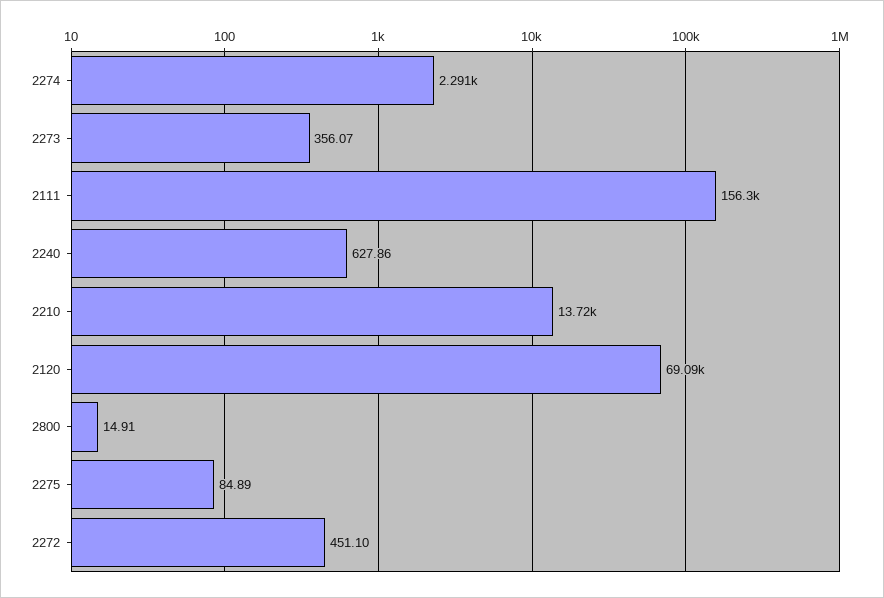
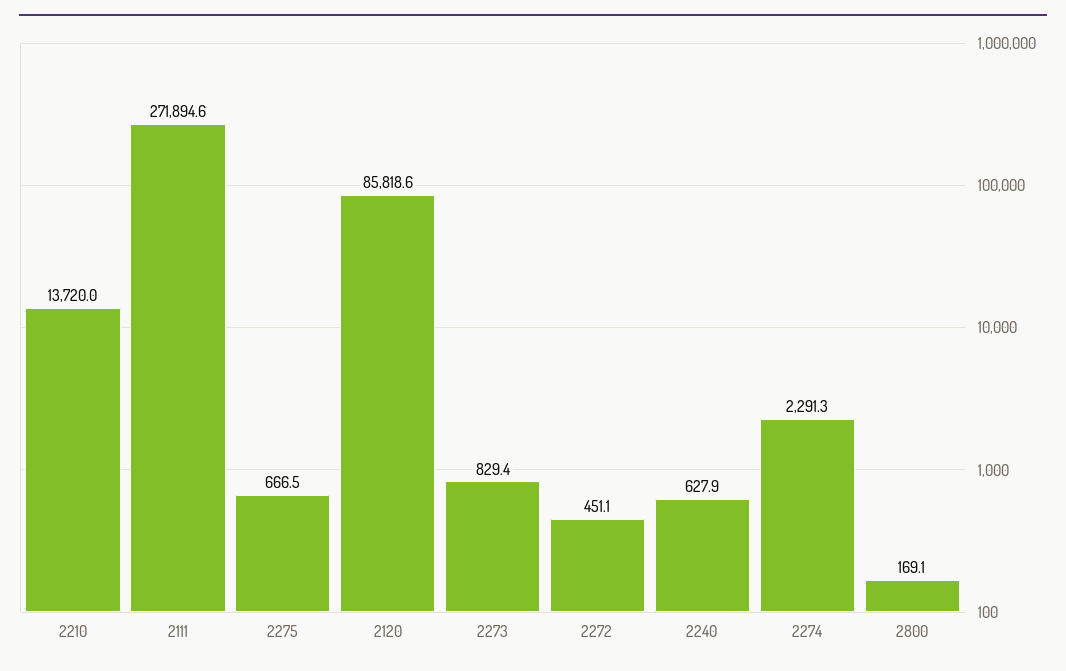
  {
    "2274": 2291.3,
-   "2273": 356.07,
+   "2273": 829.4,
-   "2111": 156300,
+   "2111": 271894.6,
    "2240": 627.86,
    "2210": 13720,
-   "2120": 69090,
+   "2120": 85818.6,
-   "2800": 14.91,
+   "2800": 169.1,
-   "2275": 84.89,
+   "2275": 666.5,
    "2272": 451.1
  }

